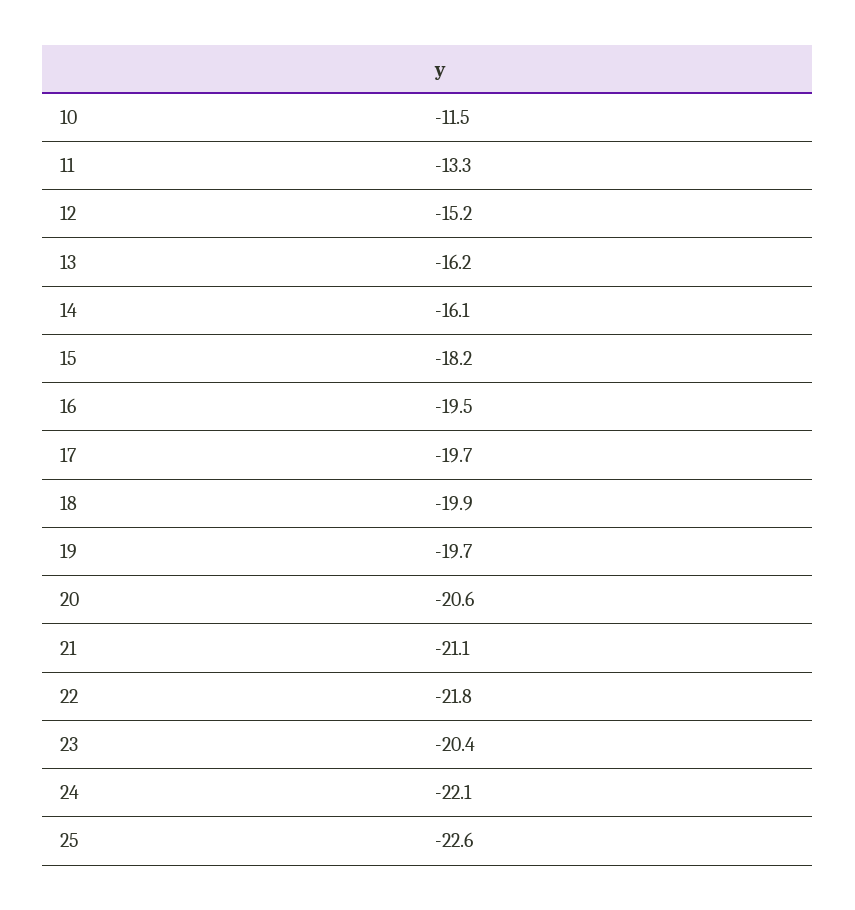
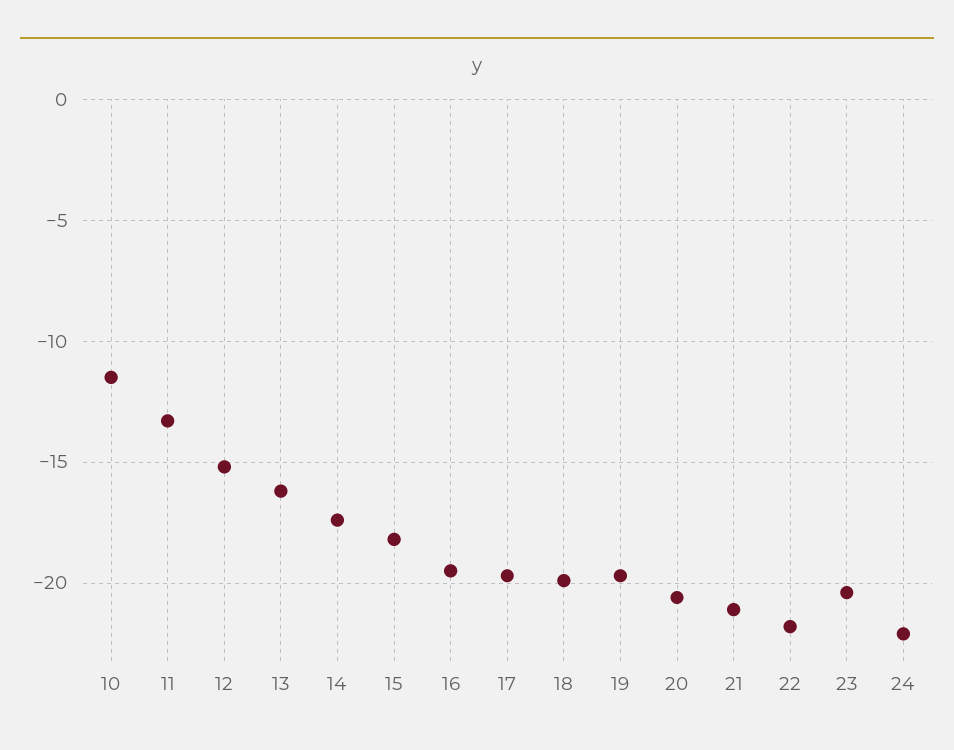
  {
    "10": -11.5,
    "11": -13.3,
    "12": -15.2,
    "13": -16.2,
-   "14": -16.1,
+   "14": -17.5,
    "15": -18.2,
    "16": -19.5,
    "17": -19.7,
    "18": -19.9,
    "19": -19.7,
    "20": -20.6,
    "21": -21.1,
    "22": -21.8,
    "23": -20.4,
-   "24": -22.1,
+   "24": -22.1
-   "25": -22.6
  }

